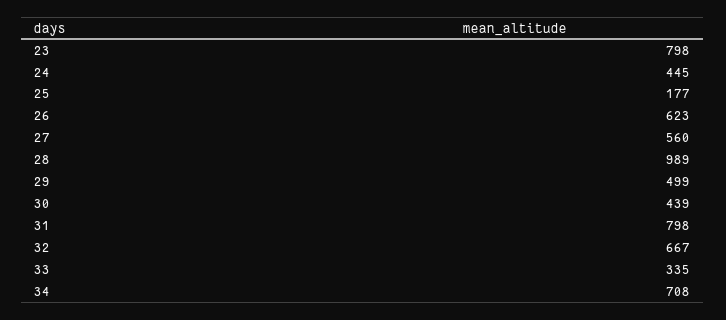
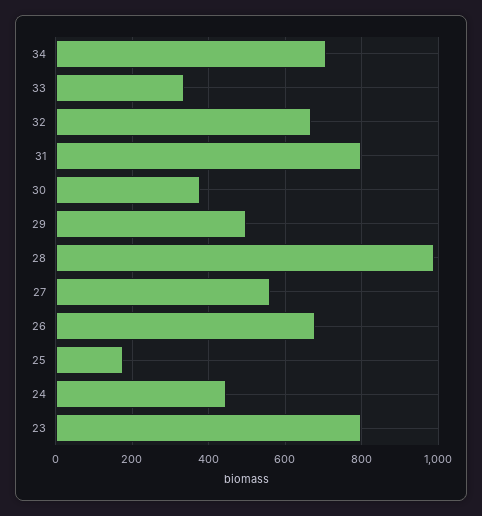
  {
    "23": 798,
    "24": 445,
    "25": 177,
-   "26": 623,
+   "26": 680,
    "27": 560,
    "28": 989,
    "29": 499,
-   "30": 439,
+   "30": 380,
    "31": 798,
    "32": 667,
    "33": 335,
    "34": 708
  }

